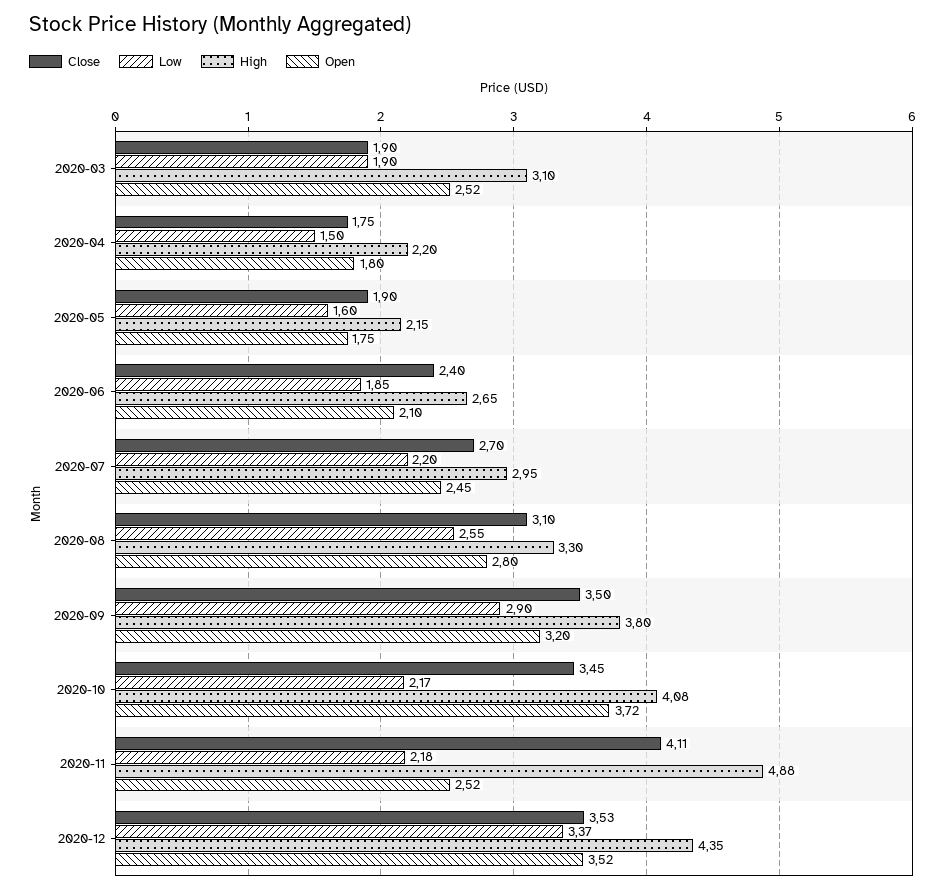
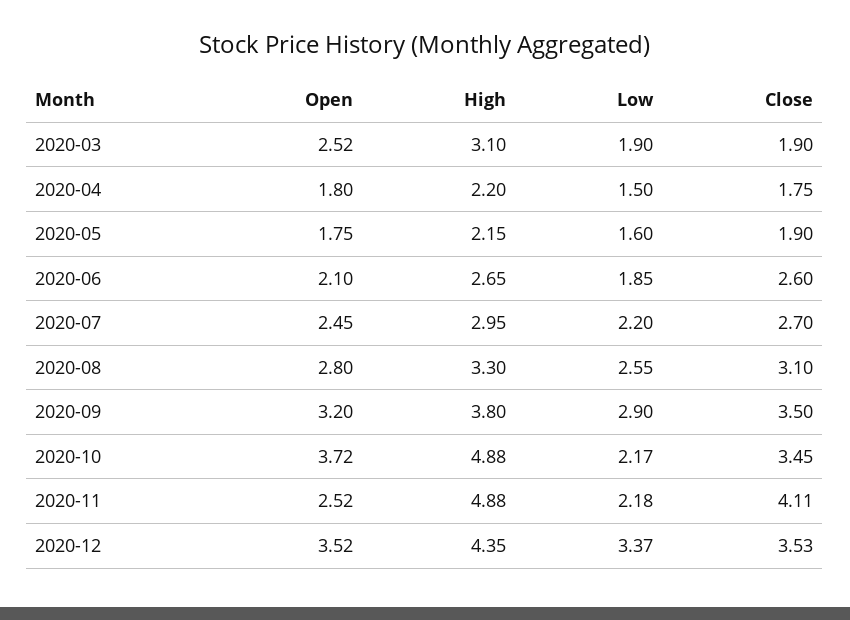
  {
    "Close": {
      "2020-03": 1.9,
      "2020-04": 1.75,
      "2020-05": 1.9,
-     "2020-06": 2.4,
+     "2020-06": 2.6,
      "2020-07": 2.7,
      "2020-08": 3.1,
      "2020-09": 3.5,
      "2020-10": 3.45,
      "2020-11": 4.11,
      "2020-12": 3.53
    },
    "Low": {
      "2020-03": 1.9,
      "2020-04": 1.5,
      "2020-05": 1.6,
      "2020-06": 1.85,
      "2020-07": 2.2,
      "2020-08": 2.55,
      "2020-09": 2.9,
      "2020-10": 2.17,
      "2020-11": 2.18,
      "2020-12": 3.37
    },
    "High": {
      "2020-03": 3.1,
      "2020-04": 2.2,
      "2020-05": 2.15,
      "2020-06": 2.65,
      "2020-07": 2.95,
      "2020-08": 3.3,
      "2020-09": 3.8,
-     "2020-10": 4.08,
+     "2020-10": 4.88,
      "2020-11": 4.88,
      "2020-12": 4.35
    },
    "Open": {
      "2020-03": 2.52,
      "2020-04": 1.8,
      "2020-05": 1.75,
      "2020-06": 2.1,
      "2020-07": 2.45,
      "2020-08": 2.8,
      "2020-09": 3.2,
      "2020-10": 3.72,
      "2020-11": 2.52,
      "2020-12": 3.52
    }
  }

